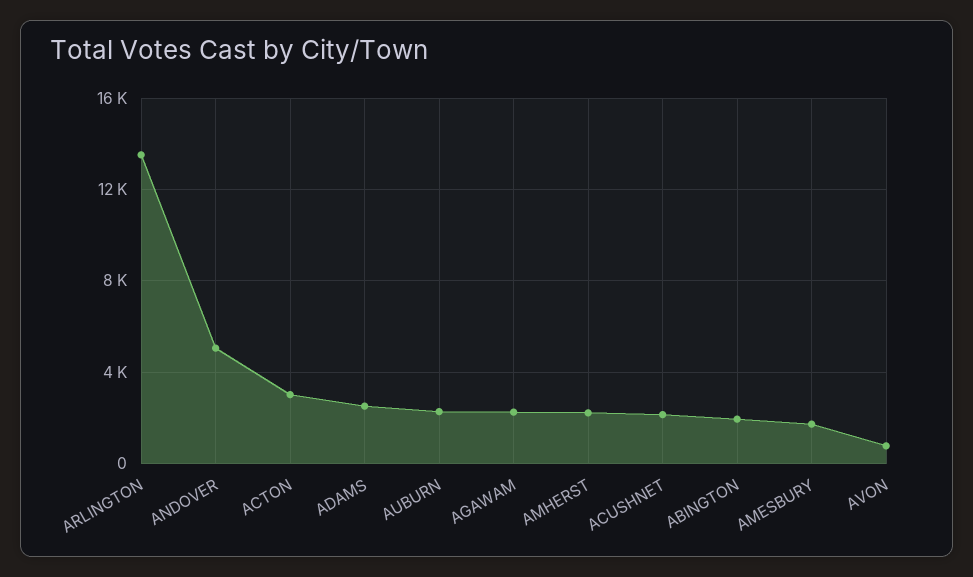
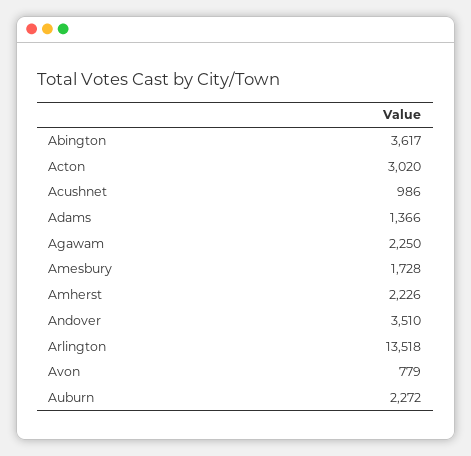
  {
    "ARLINGTON": 13518,
-   "ANDOVER": 5000,
+   "ANDOVER": 3510,
    "ACTON": 3020,
-   "ADAMS": 2500,
+   "ADAMS": 1366,
    "AUBURN": 2272,
    "AGAWAM": 2250,
    "AMHERST": 2226,
-   "ACUSHNET": 2000,
+   "ACUSHNET": 986,
-   "ABINGTON": 2000,
+   "ABINGTON": 3617,
    "AMESBURY": 1728,
    "AVON": 779
  }

